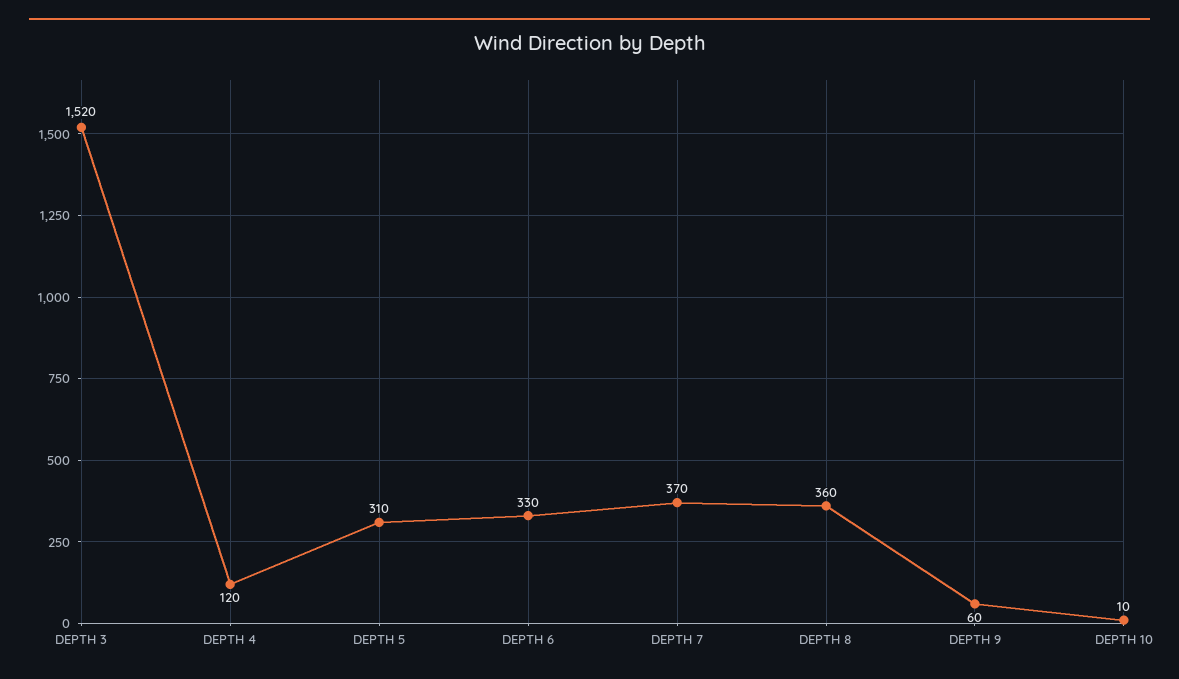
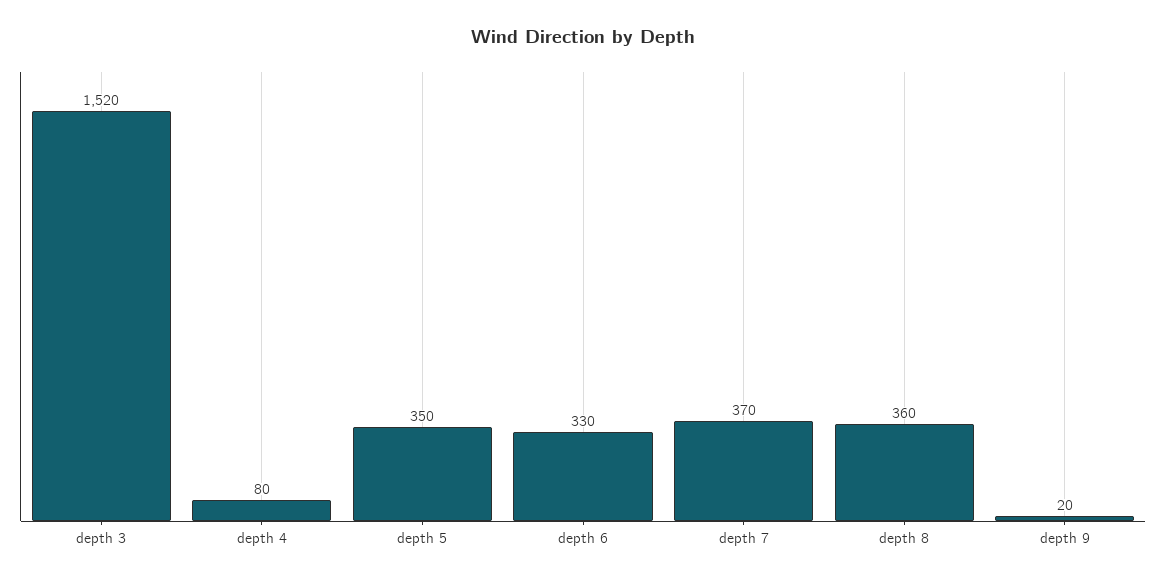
  {
    "DEPTH 3": 1520,
-   "DEPTH 4": 120,
+   "DEPTH 4": 80,
-   "DEPTH 5": 310,
+   "DEPTH 5": 350,
    "DEPTH 6": 330,
    "DEPTH 7": 370,
    "DEPTH 8": 360,
-   "DEPTH 9": 60,
+   "DEPTH 9": 20
-   "DEPTH 10": 10
  }

